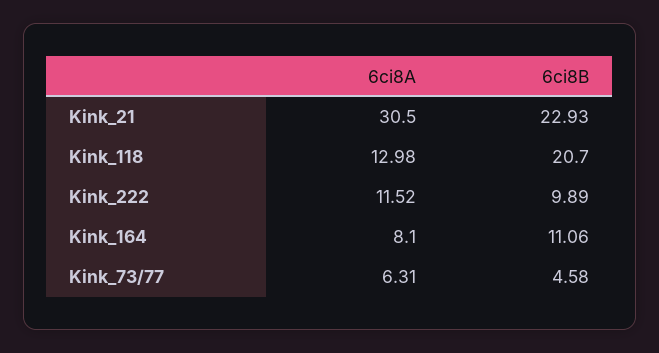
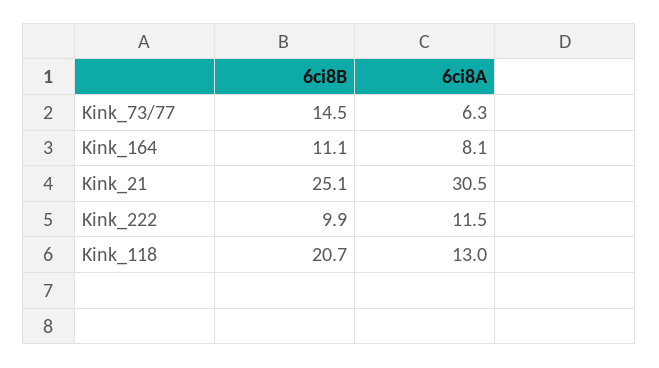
  {
    "6ci8A": {
      "Kink_21": 30.5,
      "Kink_118": 12.98,
      "Kink_222": 11.52,
      "Kink_164": 8.1,
      "Kink_73/77": 6.31
    },
    "6ci8B": {
-     "Kink_21": 22.93,
+     "Kink_21": 25.1,
      "Kink_118": 20.7,
      "Kink_222": 9.89,
      "Kink_164": 11.06,
-     "Kink_73/77": 4.58
+     "Kink_73/77": 14.5
    }
  }

